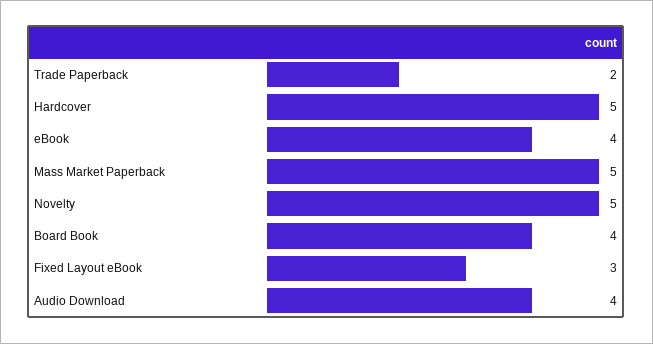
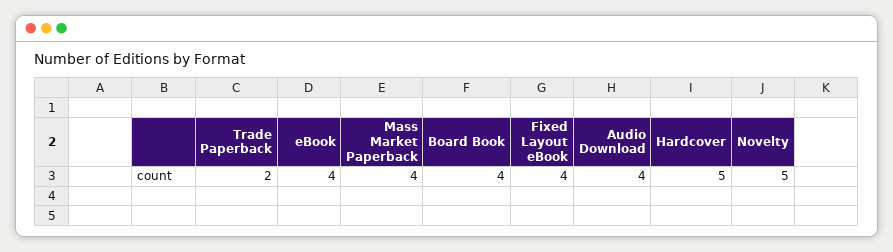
  {
    "Trade Paperback": 2,
    "Hardcover": 5,
    "eBook": 4,
-   "Mass Market Paperback": 5,
+   "Mass Market Paperback": 4,
    "Novelty": 5,
    "Board Book": 4,
-   "Fixed Layout eBook": 3,
+   "Fixed Layout eBook": 4,
    "Audio Download": 4
  }

